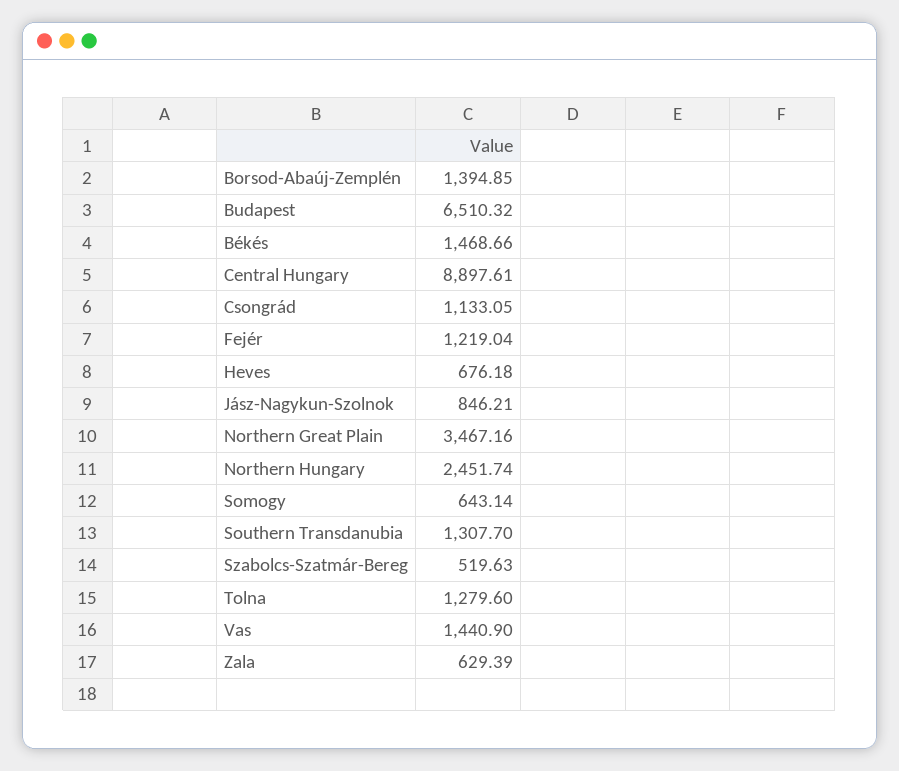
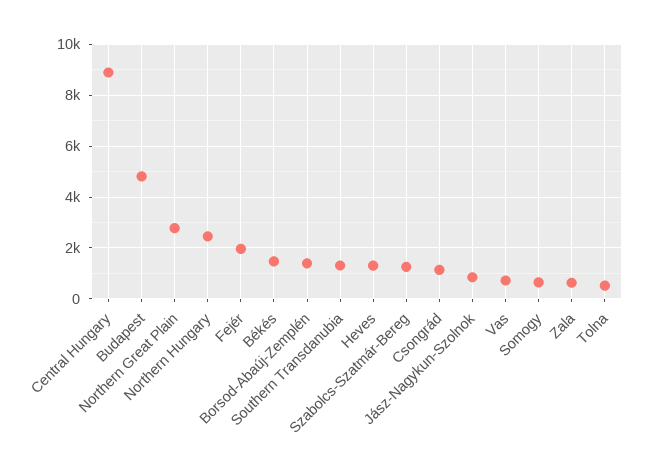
  {
    "Borsod-Abaúj-Zemplén": 1394.85,
-   "Budapest": 6510.32,
+   "Budapest": 4750,
    "Békés": 1468.66,
    "Central Hungary": 8897.61,
    "Csongrád": 1133.05,
-   "Fejér": 1219.04,
+   "Fejér": 2000,
-   "Heves": 676.18,
+   "Heves": 1250,
    "Jász-Nagykun-Szolnok": 846.21,
-   "Northern Great Plain": 3467.16,
+   "Northern Great Plain": 2750,
    "Northern Hungary": 2451.74,
    "Somogy": 643.14,
    "Southern Transdanubia": 1307.7,
-   "Szabolcs-Szatmár-Bereg": 519.63,
+   "Szabolcs-Szatmár-Bereg": 1250,
-   "Tolna": 1279.6,
+   "Tolna": 500,
-   "Vas": 1440.9,
+   "Vas": 750,
    "Zala": 629.39
  }

